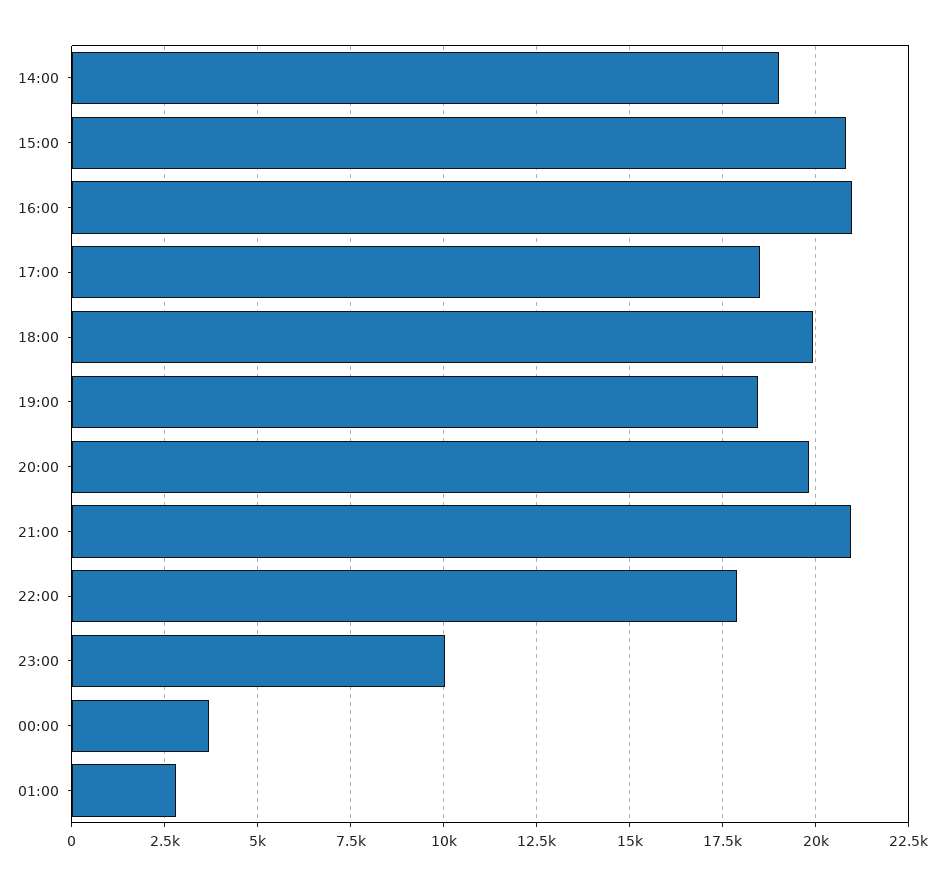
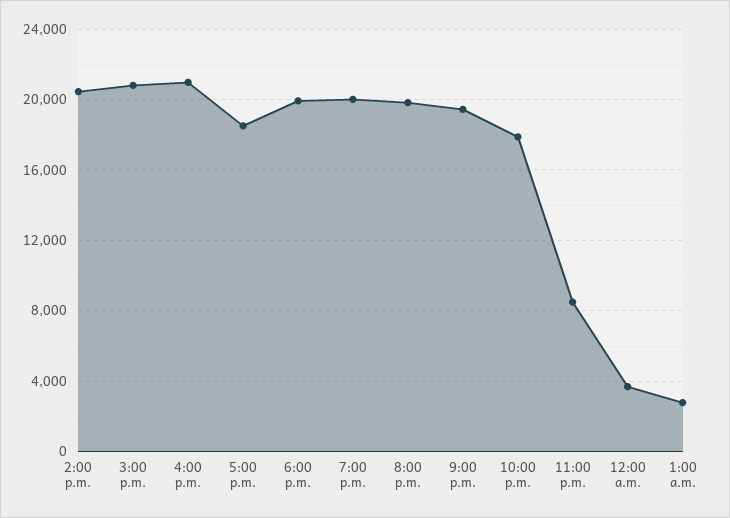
  {
-   "14:00": 19000,
+   "14:00": 20500,
    "15:00": 20750,
    "16:00": 21000,
    "17:00": 18500,
    "18:00": 20000,
-   "19:00": 18500,
+   "19:00": 20000,
    "20:00": 19750,
-   "21:00": 21000,
+   "21:00": 19500,
    "22:00": 18000,
-   "23:00": 10000,
+   "23:00": 8500,
    "00:00": 3750,
    "01:00": 2750
  }

